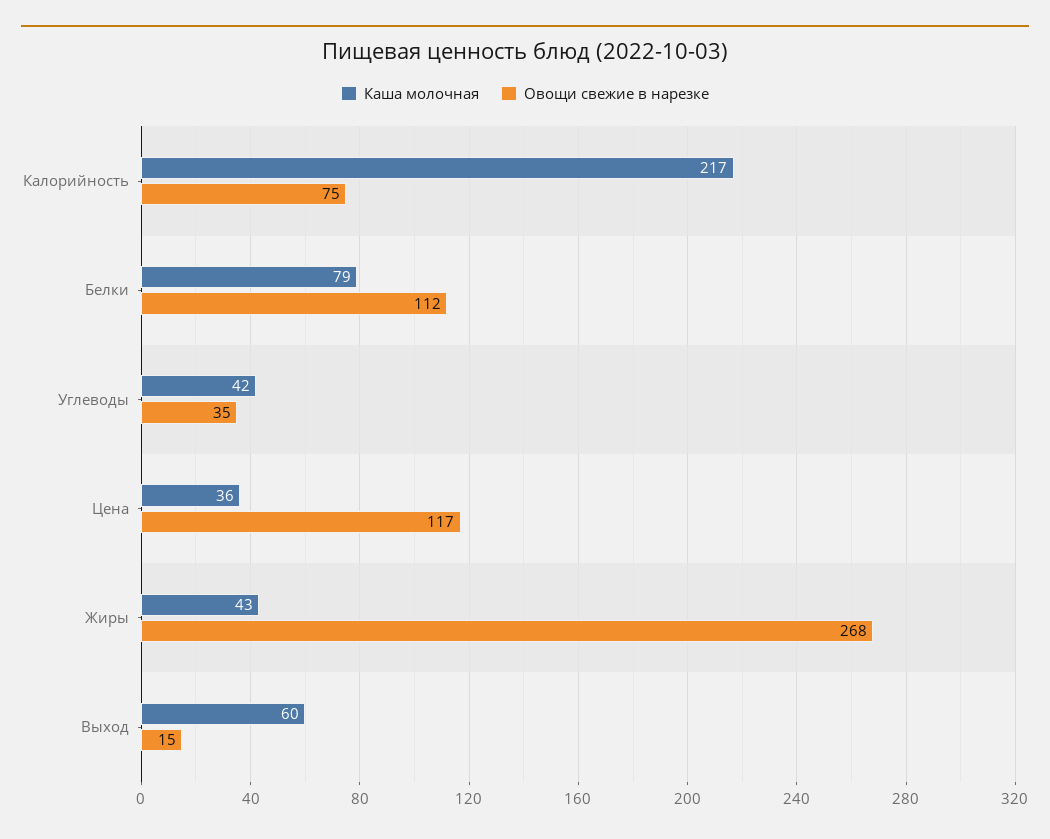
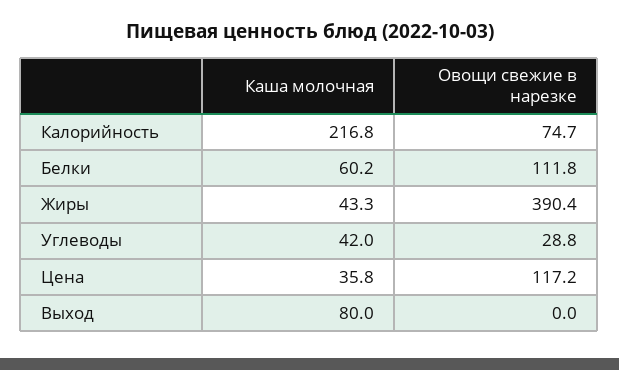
  {
    "Каша молочная": {
      "Калорийность": 216.8,
-     "Белки": 79,
+     "Белки": 60.2,
      "Углеводы": 42,
      "Цена": 35.8,
      "Жиры": 43.3,
-     "Выход": 60
+     "Выход": 80
    },
    "Овощи свежие в нарезке": {
      "Калорийность": 74.7,
      "Белки": 111.8,
-     "Углеводы": 35,
+     "Углеводы": 28.8,
      "Цена": 117.2,
-     "Жиры": 268,
+     "Жиры": 390.4,
-     "Выход": 15
+     "Выход": 0
    }
  }

